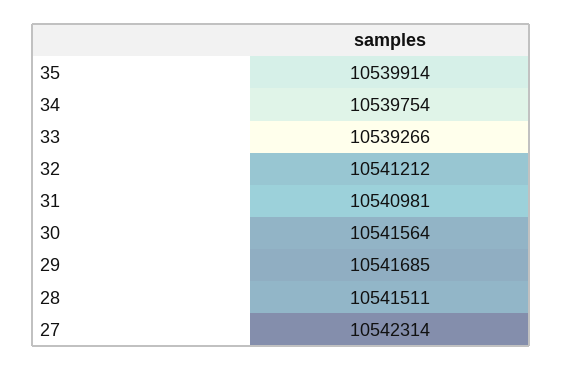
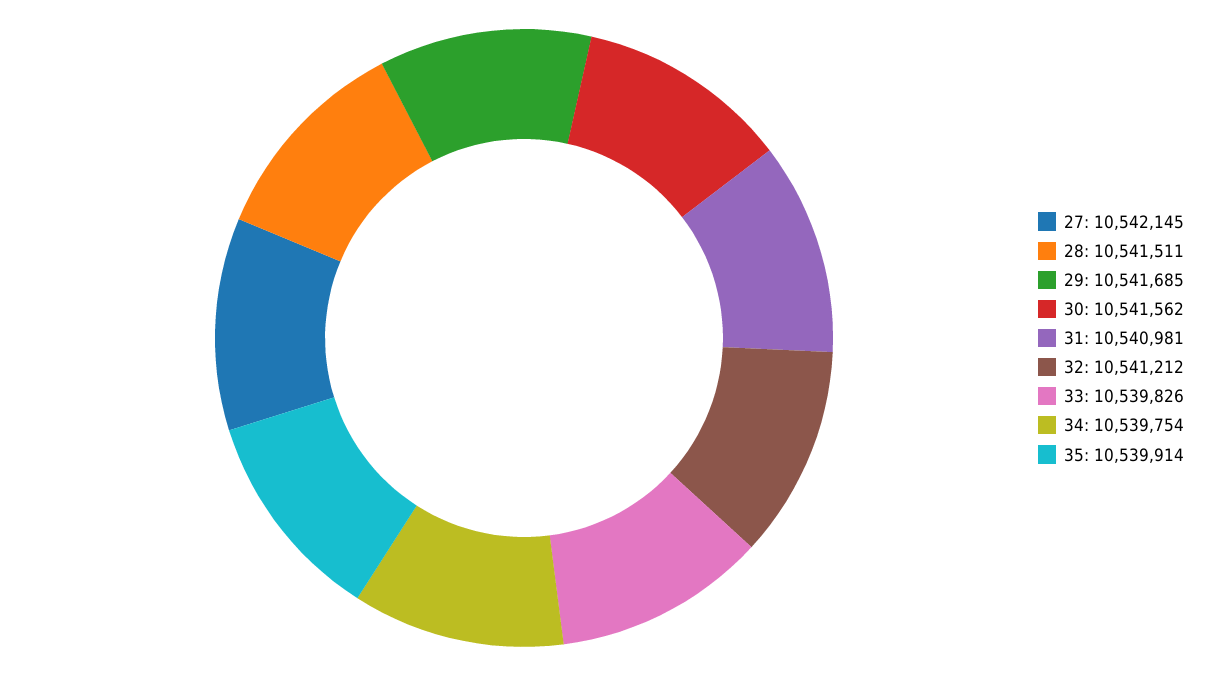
  {
    "35": 10539914,
    "34": 10539754,
-   "33": 10539266,
+   "33": 10539826,
    "32": 10541212,
    "31": 10540981,
-   "30": 10541564,
+   "30": 10541562,
    "29": 10541685,
    "28": 10541511,
-   "27": 10542314
+   "27": 10542145
  }

